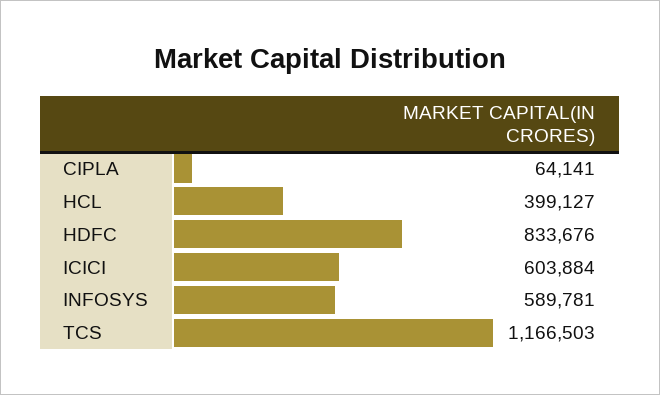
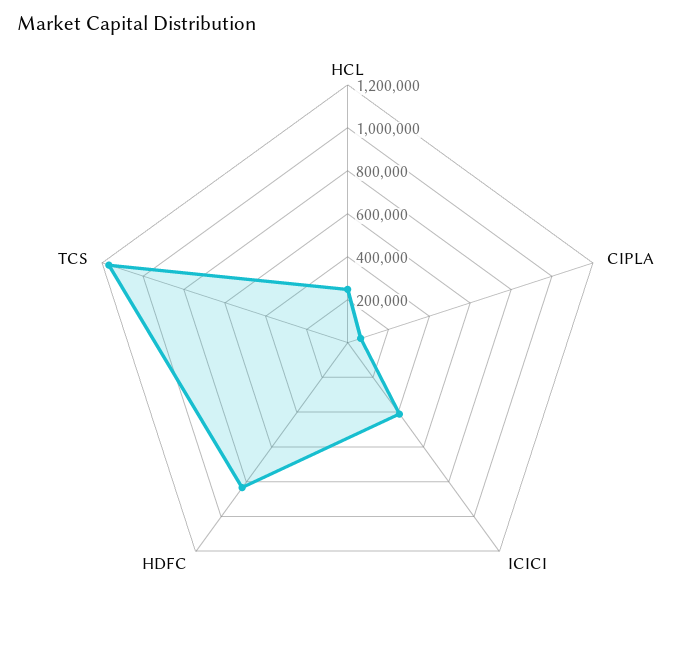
  {
    "CIPLA": 64141,
-   "HCL": 399127,
+   "HCL": 250000,
    "HDFC": 833676,
-   "ICICI": 603884,
+   "ICICI": 400000,
-   "INFOSYS": 589781,
    "TCS": 1166503
  }

